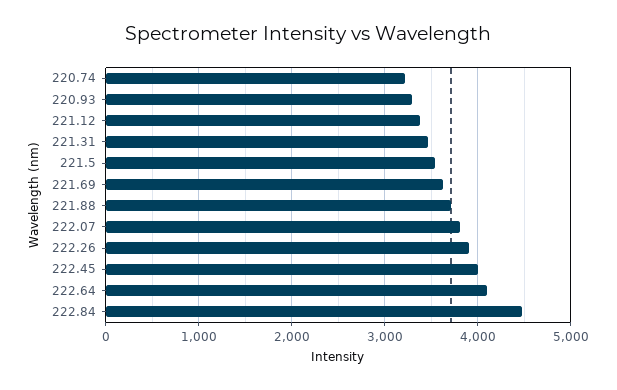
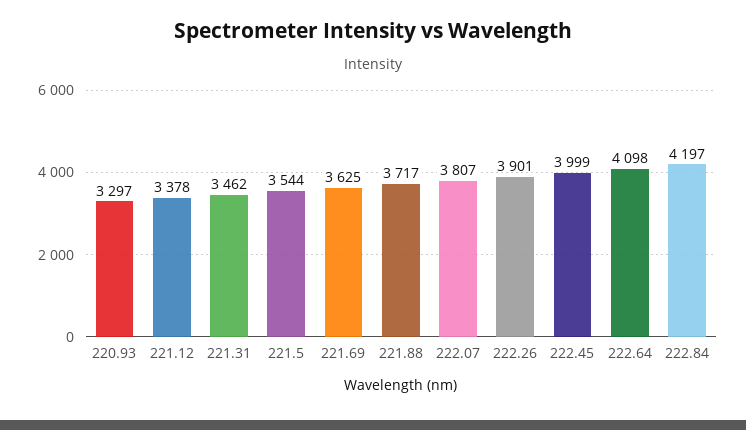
  {
-   "220.74": 3200,
    "220.93": 3297,
    "221.12": 3378,
    "221.31": 3462,
    "221.5": 3544,
    "221.69": 3625,
    "221.88": 3717,
    "222.07": 3807,
    "222.26": 3901,
    "222.45": 3999,
    "222.64": 4098,
-   "222.84": 4500
+   "222.84": 4197
  }

